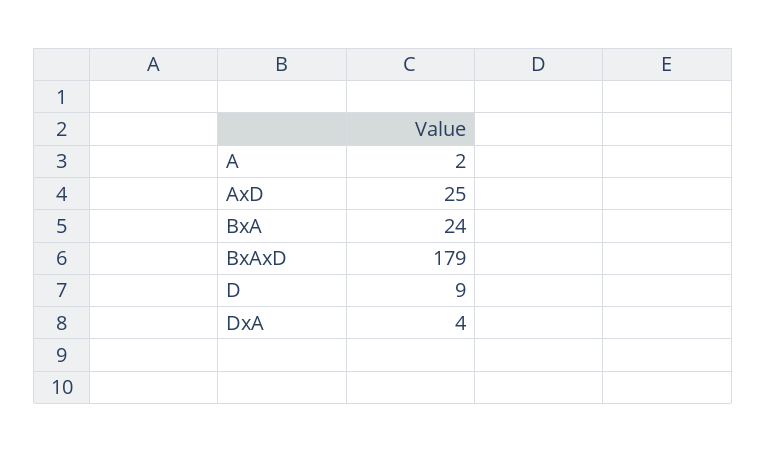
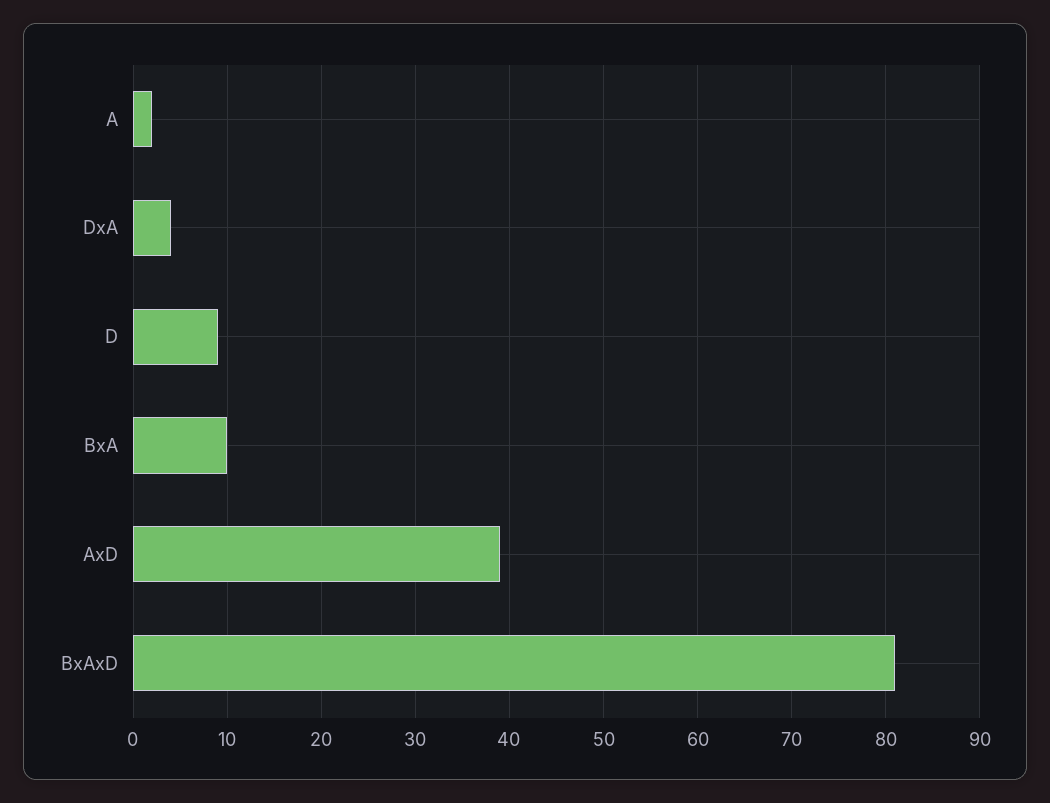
  {
    "A": 2,
-   "AxD": 25,
+   "AxD": 39,
-   "BxA": 24,
+   "BxA": 10,
-   "BxAxD": 179,
+   "BxAxD": 81,
    "D": 9,
    "DxA": 4
  }

